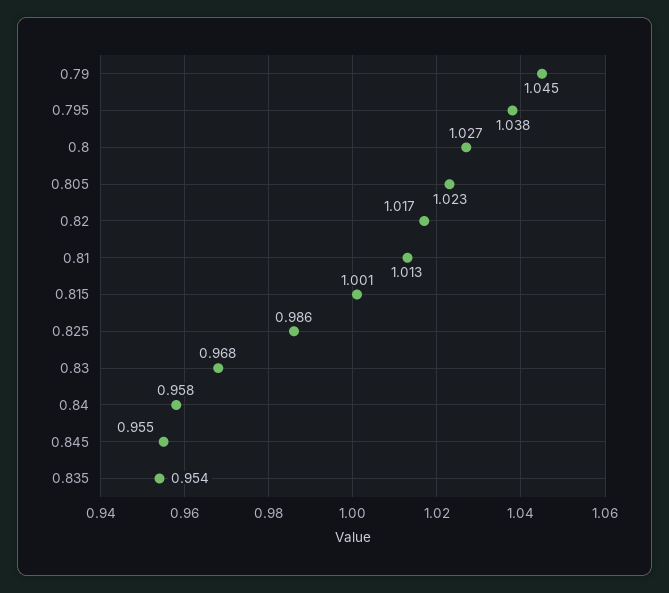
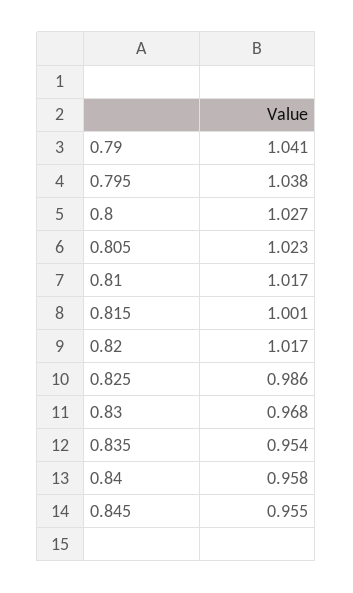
  {
-   "0.79": 1.045,
+   "0.79": 1.041,
    "0.795": 1.038,
    "0.8": 1.027,
    "0.805": 1.023,
    "0.82": 1.017,
-   "0.81": 1.013,
+   "0.81": 1.017,
    "0.815": 1.001,
    "0.825": 0.986,
    "0.83": 0.968,
    "0.84": 0.958,
    "0.845": 0.955,
    "0.835": 0.954
  }

